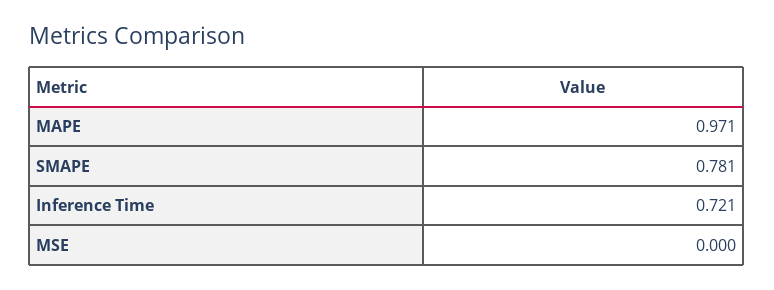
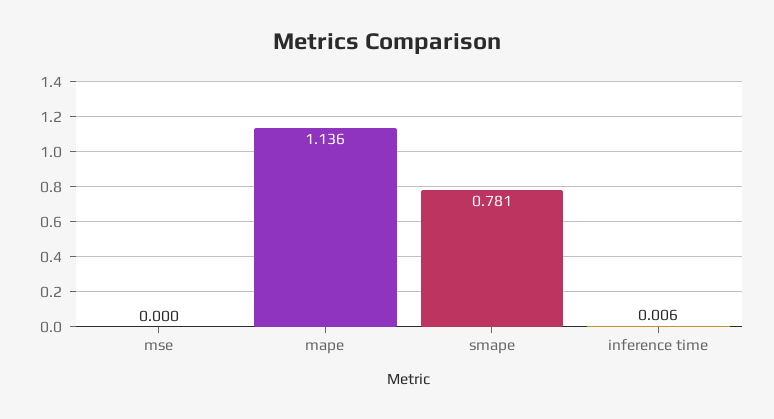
  {
-   "MAPE": 0.971,
+   "MAPE": 1.136,
    "SMAPE": 0.781,
-   "Inference Time": 0.721,
+   "Inference Time": 0.006,
    "MSE": 0
  }

